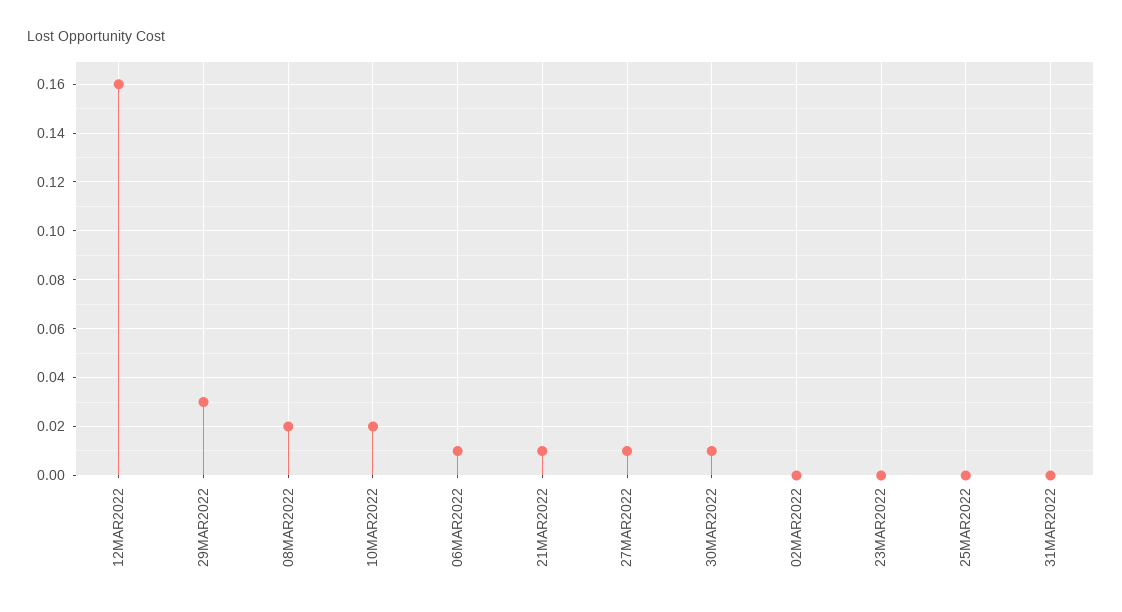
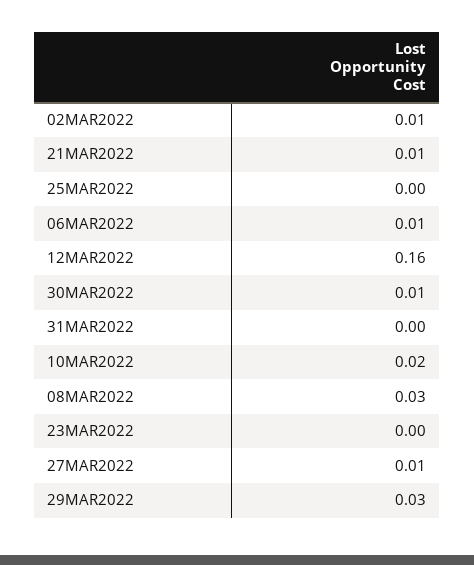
  {
    "12MAR2022": 0.16,
    "29MAR2022": 0.03,
-   "08MAR2022": 0.02,
+   "08MAR2022": 0.03,
    "10MAR2022": 0.02,
    "06MAR2022": 0.01,
    "21MAR2022": 0.01,
    "27MAR2022": 0.01,
    "30MAR2022": 0.01,
-   "02MAR2022": 0,
+   "02MAR2022": 0.01,
    "23MAR2022": 0,
    "25MAR2022": 0,
    "31MAR2022": 0
  }

